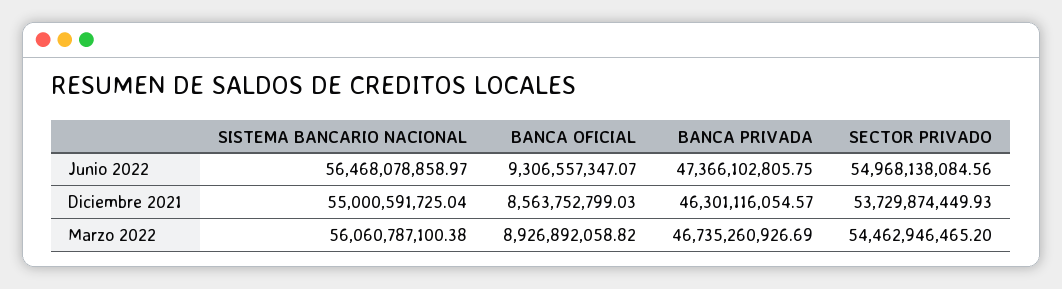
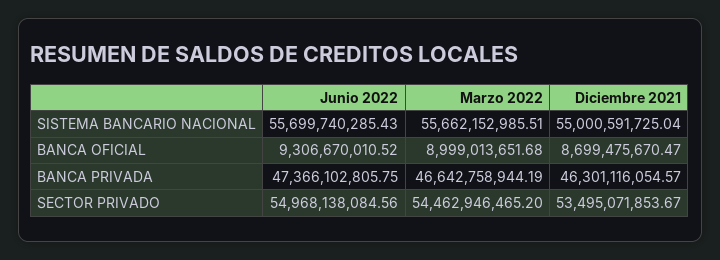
  {
    "SISTEMA BANCARIO NACIONAL": {
-     "Junio 2022": 56468078858.97,
+     "Junio 2022": 55699740285.43,
      "Diciembre 2021": 55000591725.04,
-     "Marzo 2022": 56060787100.38
+     "Marzo 2022": 55662152985.51
    },
    "BANCA OFICIAL": {
-     "Junio 2022": 9306557347.07,
+     "Junio 2022": 9306670010.52,
-     "Diciembre 2021": 8563752799.03,
+     "Diciembre 2021": 8699475670.47,
-     "Marzo 2022": 8926892058.82
+     "Marzo 2022": 8999013651.68
    },
    "BANCA PRIVADA": {
      "Junio 2022": 47366102805.75,
      "Diciembre 2021": 46301116054.57,
-     "Marzo 2022": 46735260926.69
+     "Marzo 2022": 46642758944.19
    },
    "SECTOR PRIVADO": {
      "Junio 2022": 54968138084.56,
-     "Diciembre 2021": 53729874449.93,
+     "Diciembre 2021": 53495071853.67,
      "Marzo 2022": 54462946465.2
    }
  }

